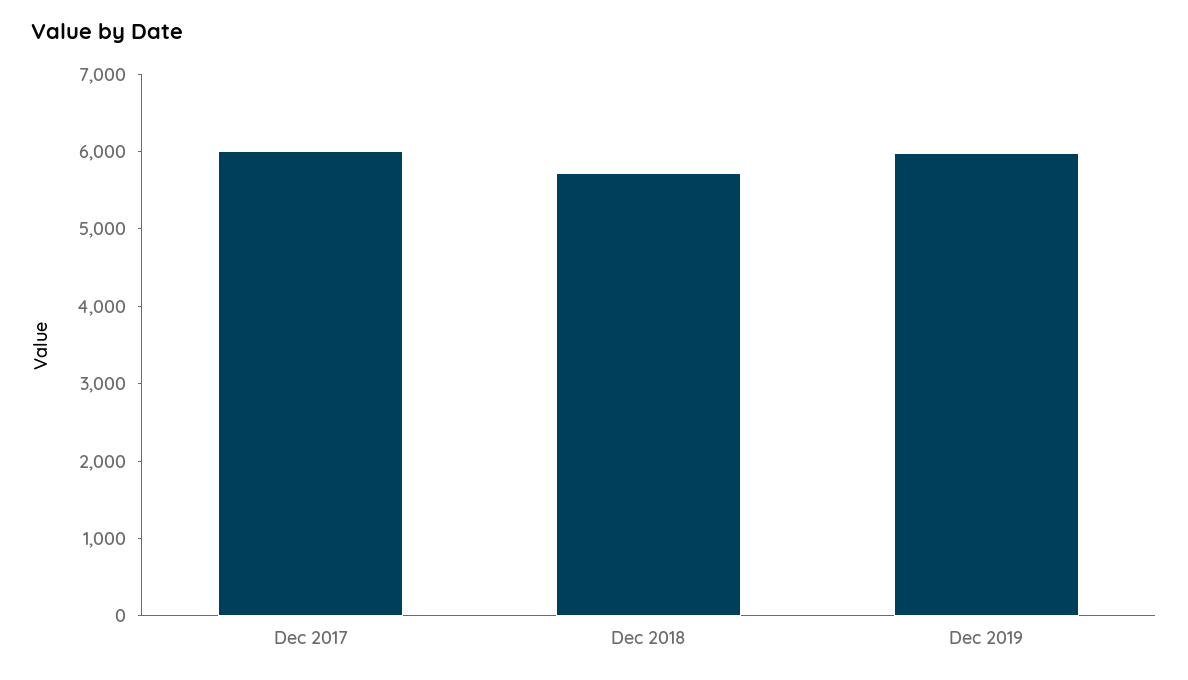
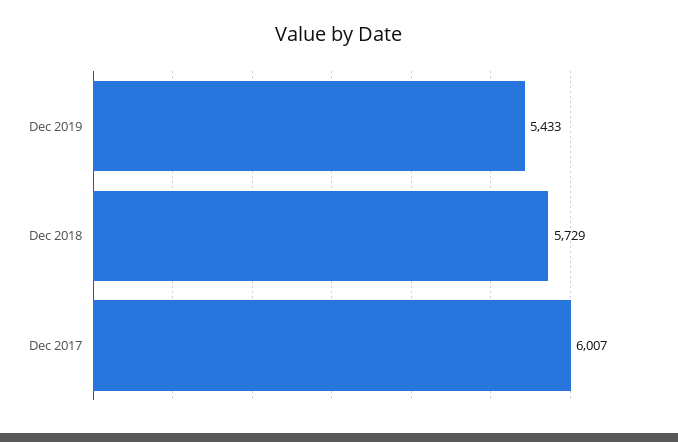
  {
    "Dec 2017": 6007,
    "Dec 2018": 5729,
-   "Dec 2019": 6000
+   "Dec 2019": 5433
  }

